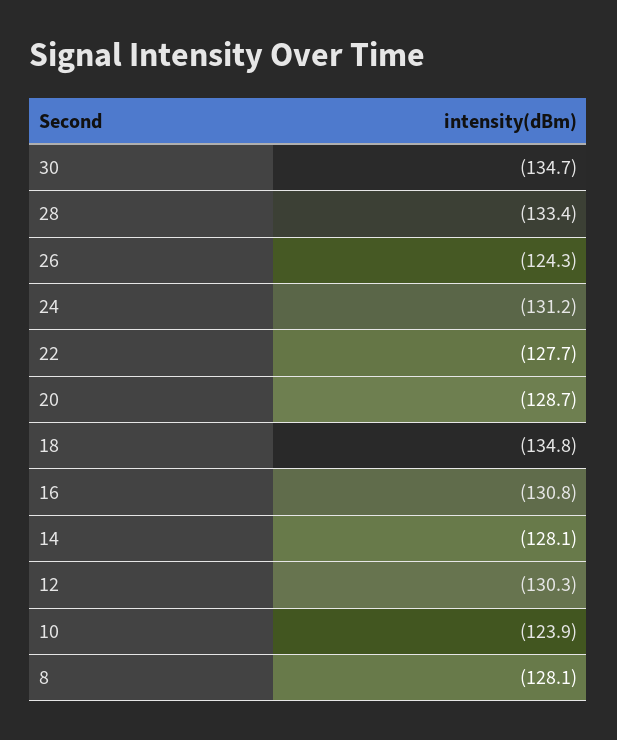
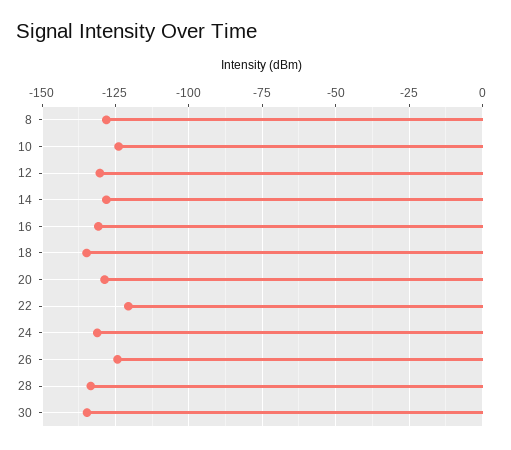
  {
    "30": -134.7,
    "28": -133.4,
    "26": -124.3,
    "24": -131.2,
-   "22": -127.7,
+   "22": -120,
    "20": -128.7,
    "18": -134.8,
    "16": -130.8,
    "14": -128.1,
    "12": -130.3,
    "10": -123.9,
    "8": -128.1
  }

